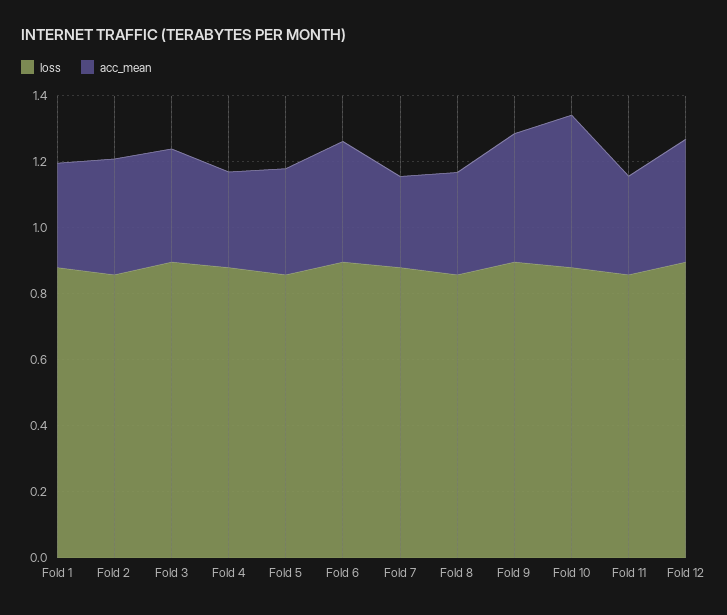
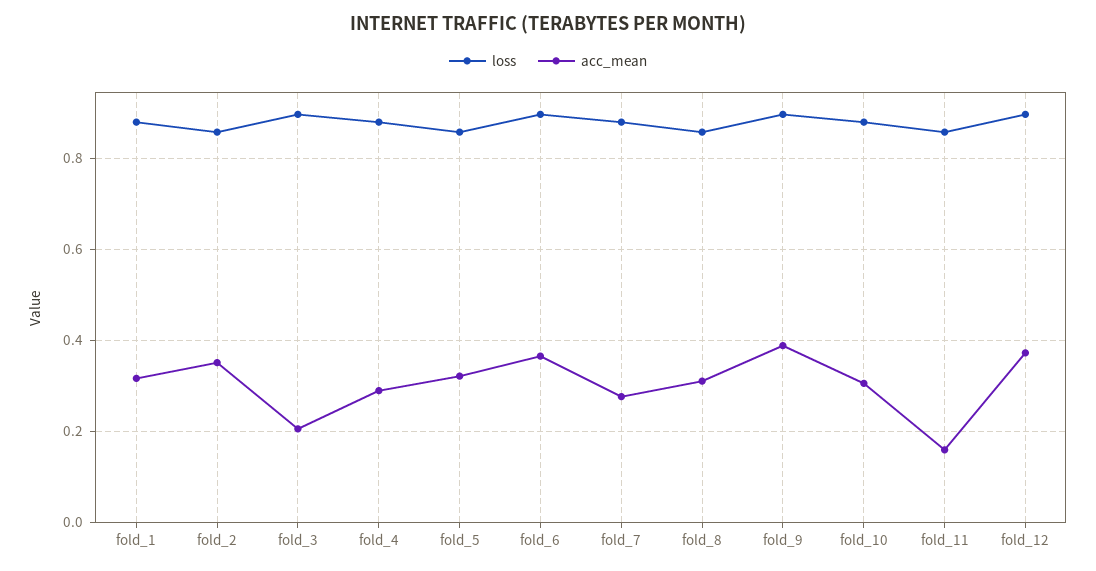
  {
    "loss": {
      "Fold 1": 0.88,
      "Fold 2": 0.86,
      "Fold 3": 0.9,
      "Fold 4": 0.88,
      "Fold 5": 0.86,
      "Fold 6": 0.9,
      "Fold 7": 0.88,
      "Fold 8": 0.86,
      "Fold 9": 0.9,
      "Fold 10": 0.88,
      "Fold 11": 0.86,
      "Fold 12": 0.9
    },
    "acc_mean": {
      "Fold 1": 0.32,
      "Fold 2": 0.36,
-     "Fold 3": 0.35,
+     "Fold 3": 0.2,
      "Fold 4": 0.28,
      "Fold 5": 0.32,
      "Fold 6": 0.36,
      "Fold 7": 0.28,
      "Fold 8": 0.32,
      "Fold 9": 0.38,
-     "Fold 10": 0.45,
+     "Fold 10": 0.3,
-     "Fold 11": 0.3,
+     "Fold 11": 0.16,
      "Fold 12": 0.38
    }
  }

